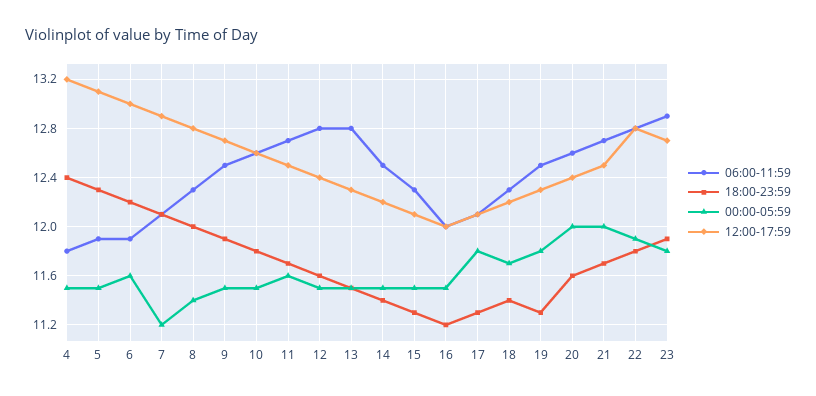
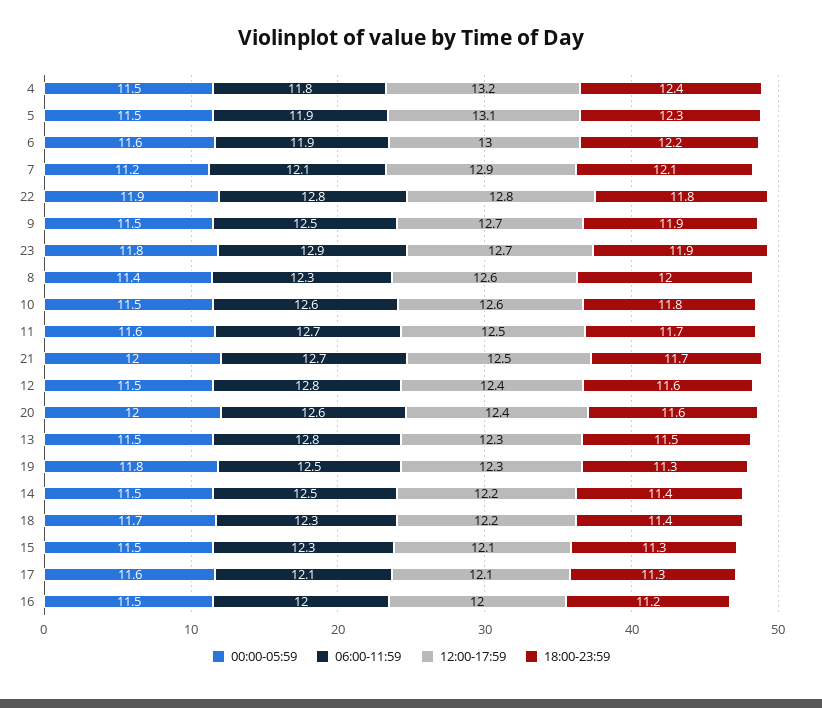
  {
    "06:00-11:59": {
      "4": 11.8,
      "5": 11.9,
      "6": 11.9,
      "7": 12.1,
      "8": 12.3,
      "9": 12.5,
      "10": 12.6,
      "11": 12.7,
      "12": 12.8,
      "13": 12.8,
      "14": 12.5,
      "15": 12.3,
      "16": 12,
      "17": 12.1,
      "18": 12.3,
      "19": 12.5,
      "20": 12.6,
      "21": 12.7,
      "22": 12.8,
      "23": 12.9
    },
    "18:00-23:59": {
      "4": 12.4,
      "5": 12.3,
      "6": 12.2,
      "7": 12.1,
      "8": 12,
      "9": 11.9,
      "10": 11.8,
      "11": 11.7,
      "12": 11.6,
      "13": 11.5,
      "14": 11.4,
      "15": 11.3,
      "16": 11.2,
      "17": 11.3,
      "18": 11.4,
      "19": 11.3,
      "20": 11.6,
      "21": 11.7,
      "22": 11.8,
      "23": 11.9
    },
    "00:00-05:59": {
      "4": 11.5,
      "5": 11.5,
      "6": 11.6,
      "7": 11.2,
      "8": 11.4,
      "9": 11.5,
      "10": 11.5,
      "11": 11.6,
      "12": 11.5,
      "13": 11.5,
      "14": 11.5,
      "15": 11.5,
      "16": 11.5,
-     "17": 11.8,
+     "17": 11.6,
      "18": 11.7,
      "19": 11.8,
      "20": 12,
      "21": 12,
      "22": 11.9,
      "23": 11.8
    },
    "12:00-17:59": {
      "4": 13.2,
      "5": 13.1,
      "6": 13,
      "7": 12.9,
-     "8": 12.8,
+     "8": 12.6,
      "9": 12.7,
      "10": 12.6,
      "11": 12.5,
      "12": 12.4,
      "13": 12.3,
      "14": 12.2,
      "15": 12.1,
      "16": 12,
      "17": 12.1,
      "18": 12.2,
      "19": 12.3,
      "20": 12.4,
      "21": 12.5,
      "22": 12.8,
      "23": 12.7
    }
  }

